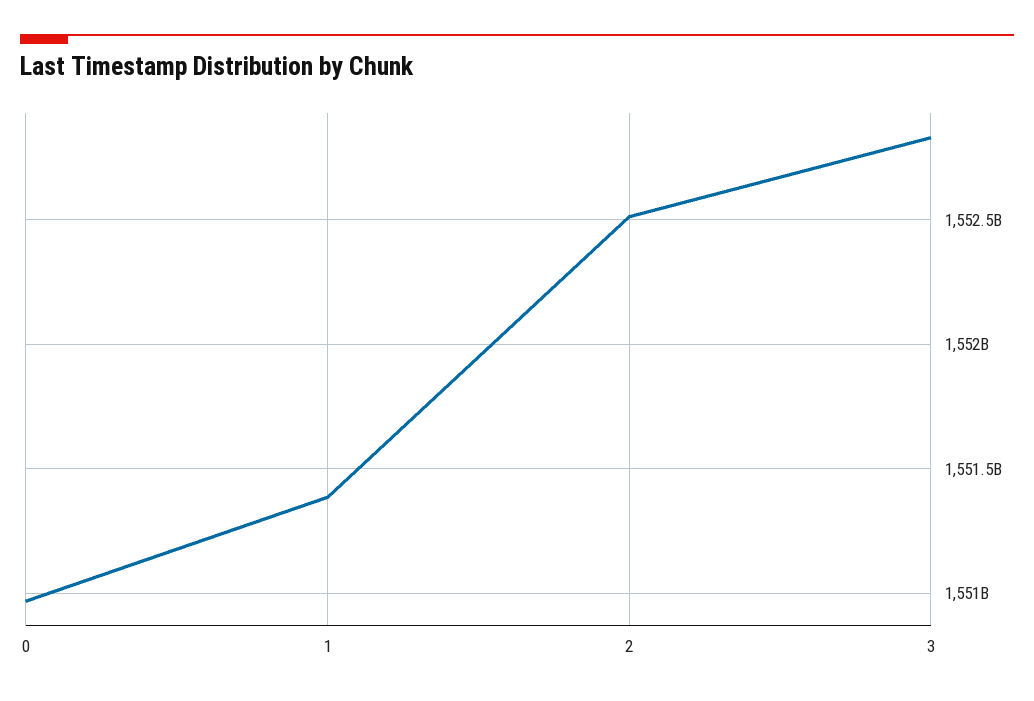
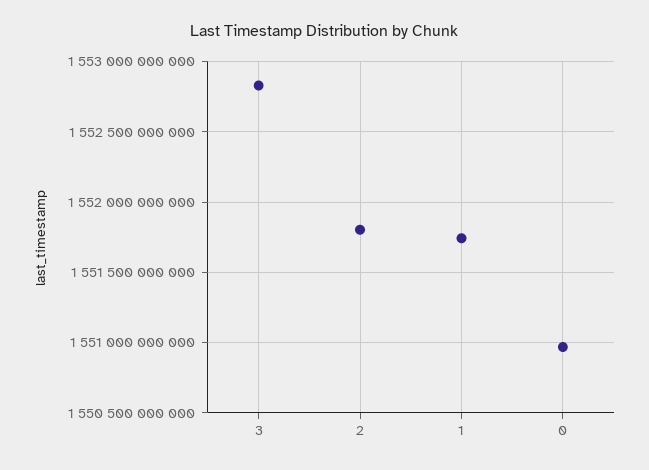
  {
    "0": 1550950000000,
-   "1": 1551400000000,
+   "1": 1551750000000,
-   "2": 1552500000000,
+   "2": 1551800000000,
    "3": 1552850000000
  }

